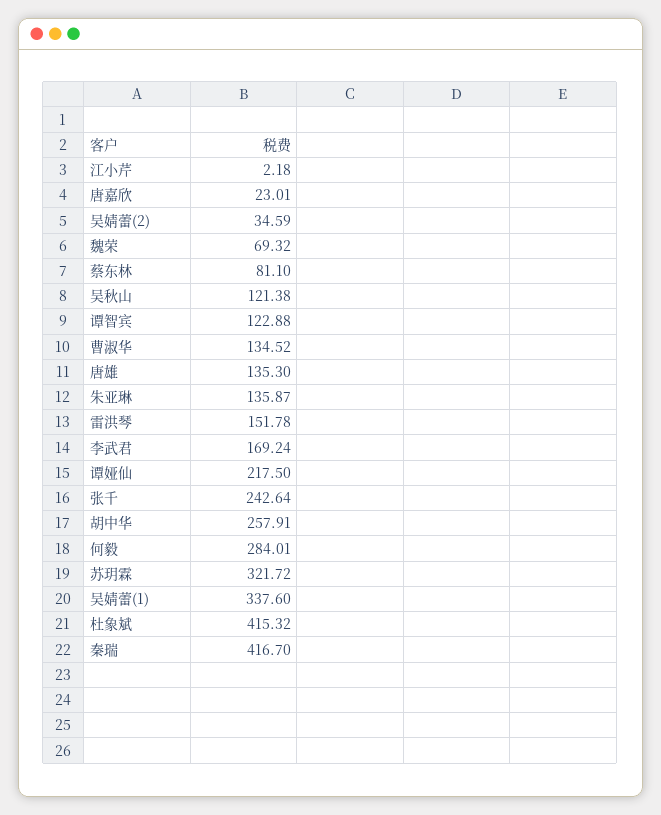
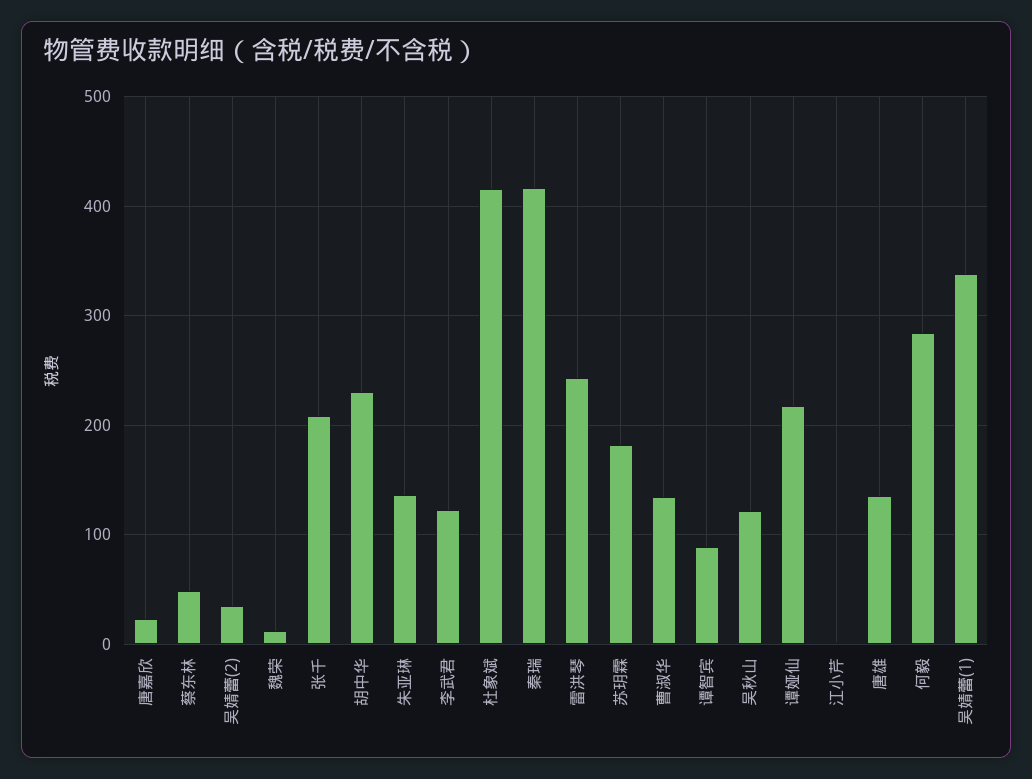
  {
    "江小芹": 2.18,
    "唐嘉欣": 23.01,
    "吴婧蕾(2)": 34.59,
-   "魏荣": 69.32,
+   "魏荣": 10,
-   "蔡东林": 81.1,
+   "蔡东林": 50,
    "吴秋山": 121.38,
-   "谭智宾": 122.88,
+   "谭智宾": 90,
    "曹淑华": 134.52,
    "唐雄": 135.3,
    "朱亚琳": 135.87,
-   "雷洪琴": 151.78,
+   "雷洪琴": 240,
-   "李武君": 169.24,
+   "李武君": 120,
    "谭娅仙": 217.5,
-   "张千": 242.64,
+   "张千": 210,
-   "胡中华": 257.91,
+   "胡中华": 230,
    "何毅": 284.01,
-   "苏玥霖": 321.72,
+   "苏玥霖": 180,
    "吴婧蕾(1)": 337.6,
    "杜象斌": 415.32,
    "秦瑞": 416.7
  }

